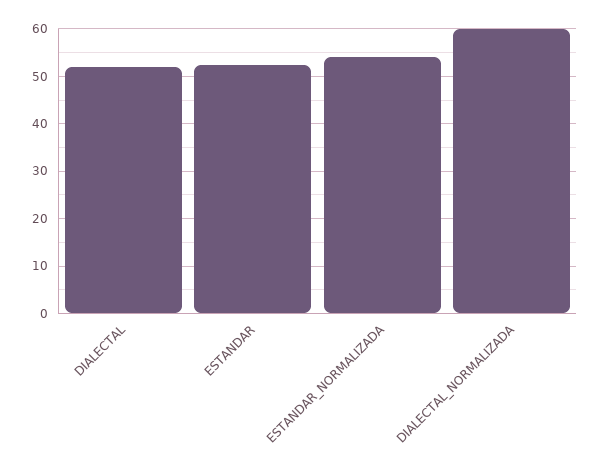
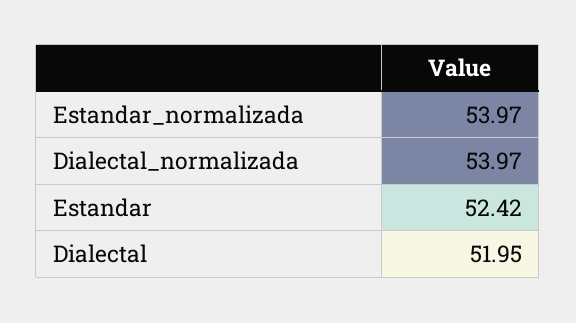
  {
    "DIALECTAL": 51.95,
    "ESTANDAR": 52.42,
    "ESTANDAR_NORMALIZADA": 53.97,
-   "DIALECTAL_NORMALIZADA": 60
+   "DIALECTAL_NORMALIZADA": 53.97
  }

